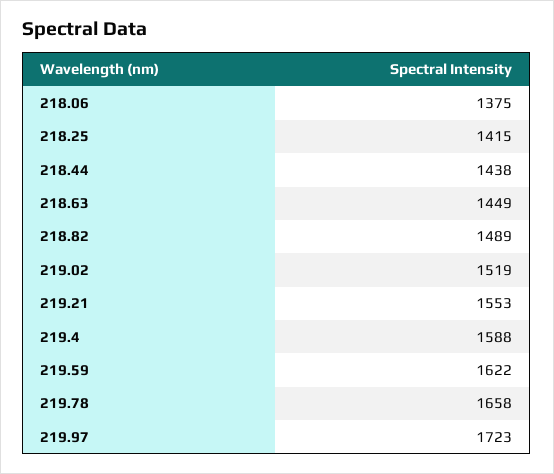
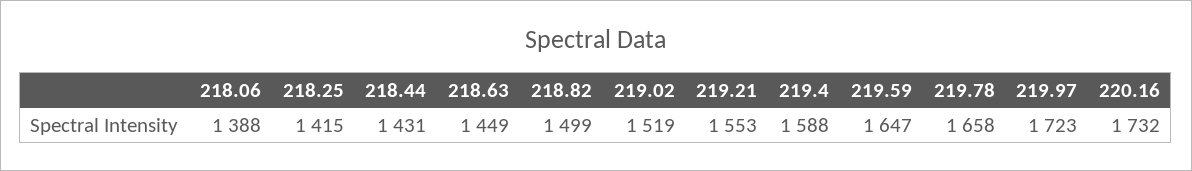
  {
-   "218.06": 1375,
+   "218.06": 1388,
    "218.25": 1415,
-   "218.44": 1438,
+   "218.44": 1431,
    "218.63": 1449,
-   "218.82": 1489,
+   "218.82": 1499,
    "219.02": 1519,
    "219.21": 1553,
    "219.4": 1588,
-   "219.59": 1622,
+   "219.59": 1647,
    "219.78": 1658,
-   "219.97": 1723
+   "219.97": 1723,
+   "220.16": 1732
  }

